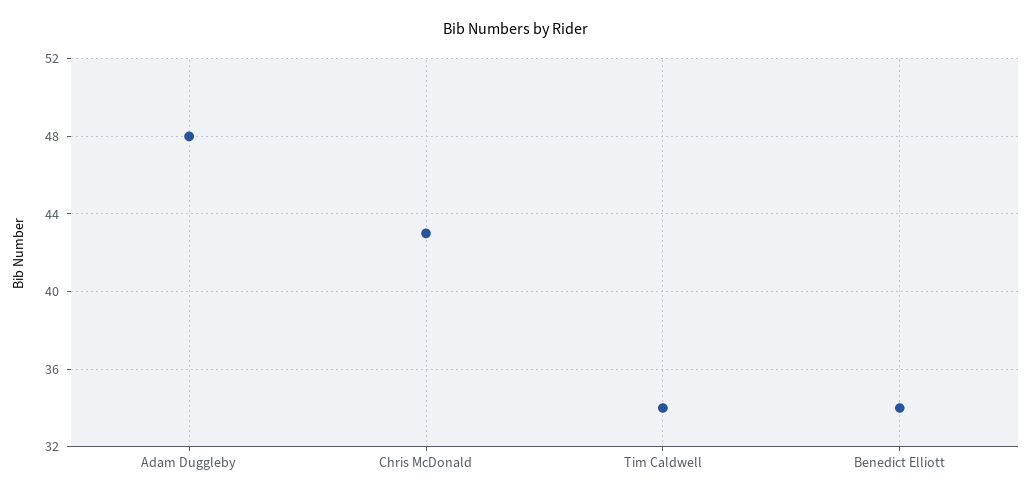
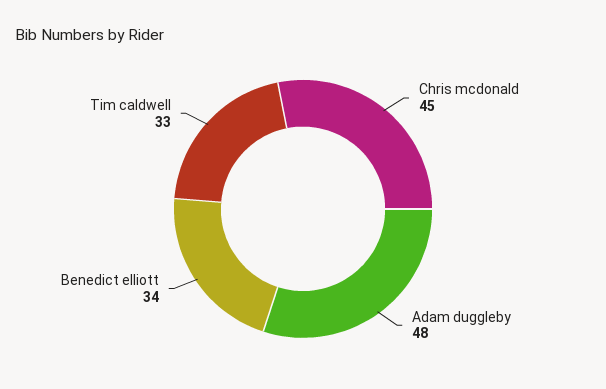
  {
    "Adam Duggleby": 48,
-   "Chris McDonald": 43,
+   "Chris McDonald": 45,
-   "Tim Caldwell": 34,
+   "Tim Caldwell": 33,
    "Benedict Elliott": 34
  }

